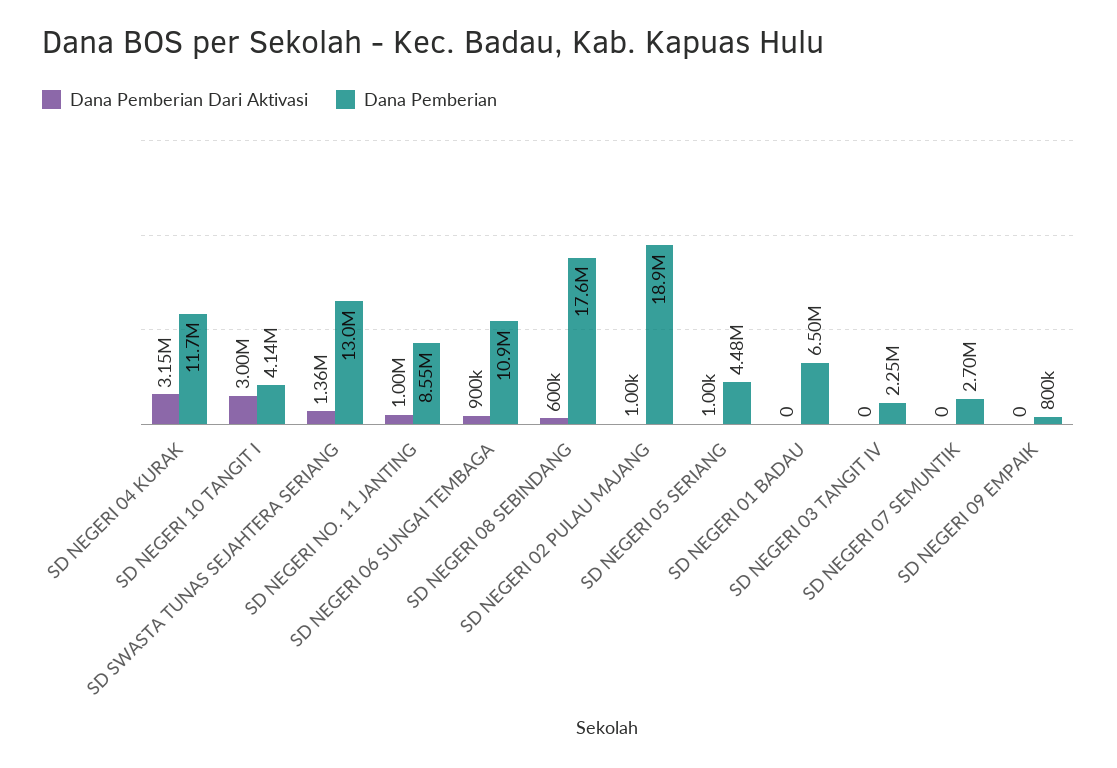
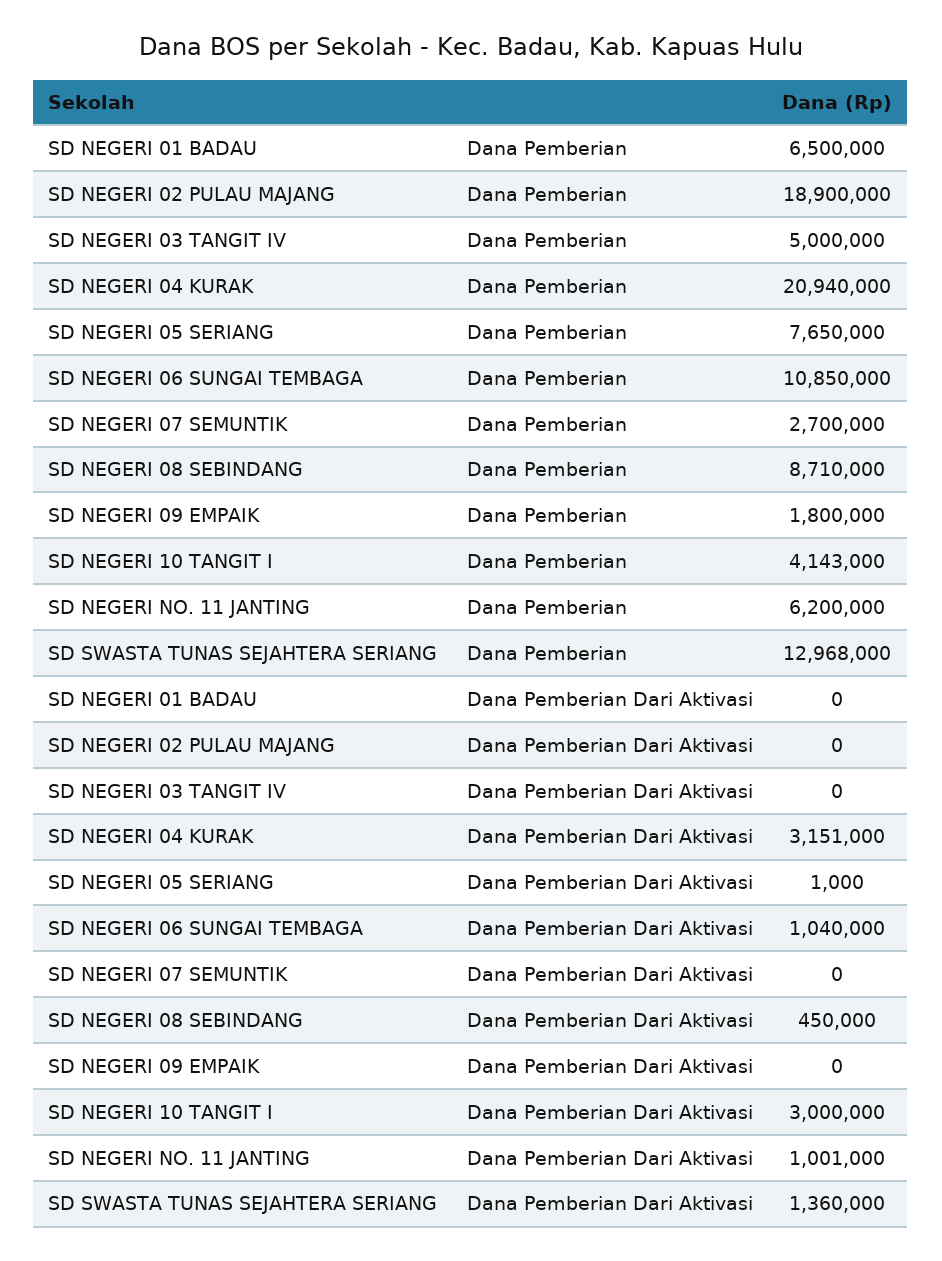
  {
    "Dana Pemberian Dari Aktivasi": {
      "SD NEGERI 04 KURAK": 3151000,
      "SD NEGERI 10 TANGIT I": 3000000,
      "SD SWASTA TUNAS SEJAHTERA SERIANG": 1360000,
      "SD NEGERI NO. 11 JANTING": 1001000,
-     "SD NEGERI 06 SUNGAI TEMBAGA": 900000,
+     "SD NEGERI 06 SUNGAI TEMBAGA": 1040000,
-     "SD NEGERI 08 SEBINDANG": 600000,
+     "SD NEGERI 08 SEBINDANG": 450000,
-     "SD NEGERI 02 PULAU MAJANG": 1000,
+     "SD NEGERI 02 PULAU MAJANG": 0,
      "SD NEGERI 05 SERIANG": 1000,
      "SD NEGERI 01 BADAU": 0,
      "SD NEGERI 03 TANGIT IV": 0,
      "SD NEGERI 07 SEMUNTIK": 0,
      "SD NEGERI 09 EMPAIK": 0
    },
    "Dana Pemberian": {
-     "SD NEGERI 04 KURAK": 11700000,
+     "SD NEGERI 04 KURAK": 20940000,
      "SD NEGERI 10 TANGIT I": 4143000,
      "SD SWASTA TUNAS SEJAHTERA SERIANG": 12968000,
-     "SD NEGERI NO. 11 JANTING": 8550000,
+     "SD NEGERI NO. 11 JANTING": 6200000,
      "SD NEGERI 06 SUNGAI TEMBAGA": 10850000,
-     "SD NEGERI 08 SEBINDANG": 17600000,
+     "SD NEGERI 08 SEBINDANG": 8710000,
      "SD NEGERI 02 PULAU MAJANG": 18900000,
-     "SD NEGERI 05 SERIANG": 4480000,
+     "SD NEGERI 05 SERIANG": 7650000,
      "SD NEGERI 01 BADAU": 6500000,
-     "SD NEGERI 03 TANGIT IV": 2250000,
+     "SD NEGERI 03 TANGIT IV": 5000000,
      "SD NEGERI 07 SEMUNTIK": 2700000,
-     "SD NEGERI 09 EMPAIK": 800000
+     "SD NEGERI 09 EMPAIK": 1800000
    }
  }

